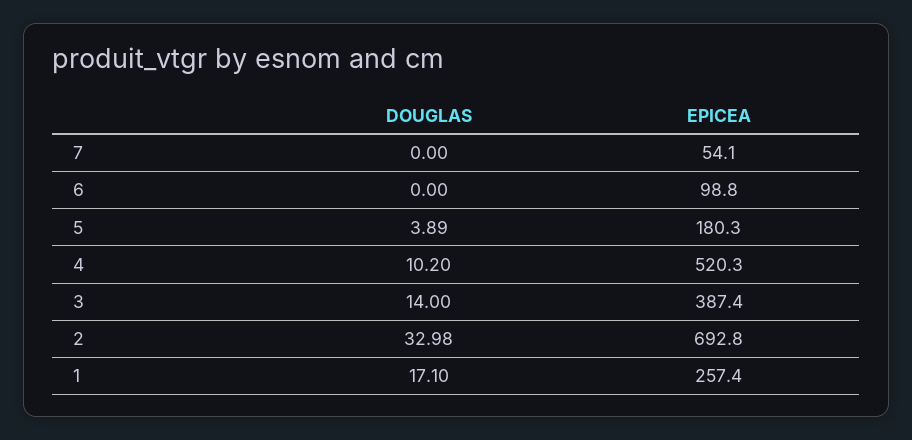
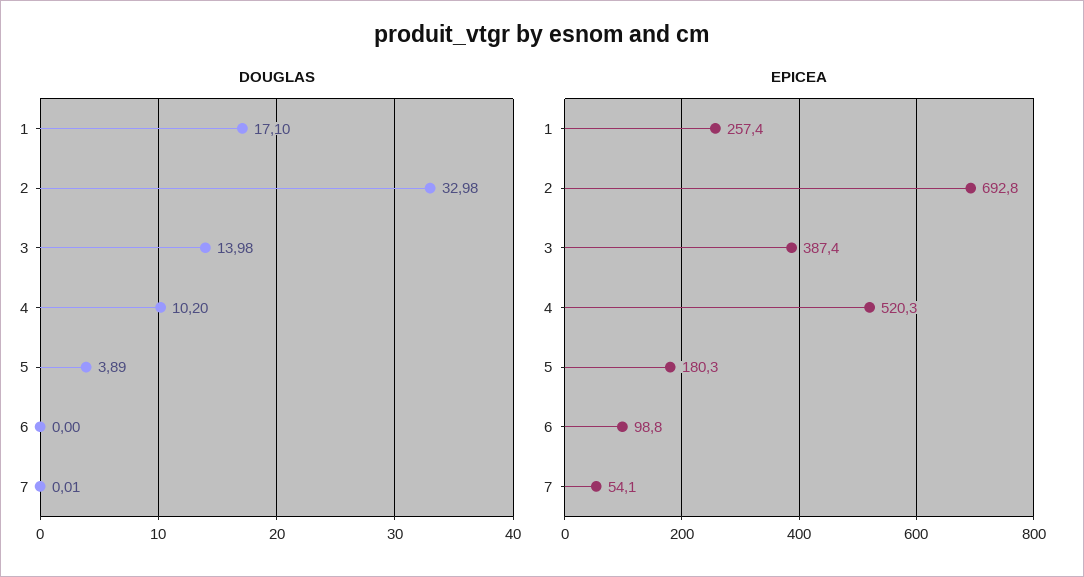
  {
    "DOUGLAS": {
-     "7": 0,
+     "7": 0.01,
      "6": 0,
      "5": 3.89,
      "4": 10.2,
-     "3": 14,
+     "3": 13.98,
      "2": 32.98,
      "1": 17.1
    },
    "EPICEA": {
      "7": 54.1,
      "6": 98.8,
      "5": 180.3,
      "4": 520.3,
      "3": 387.4,
      "2": 692.8,
      "1": 257.4
    }
  }

